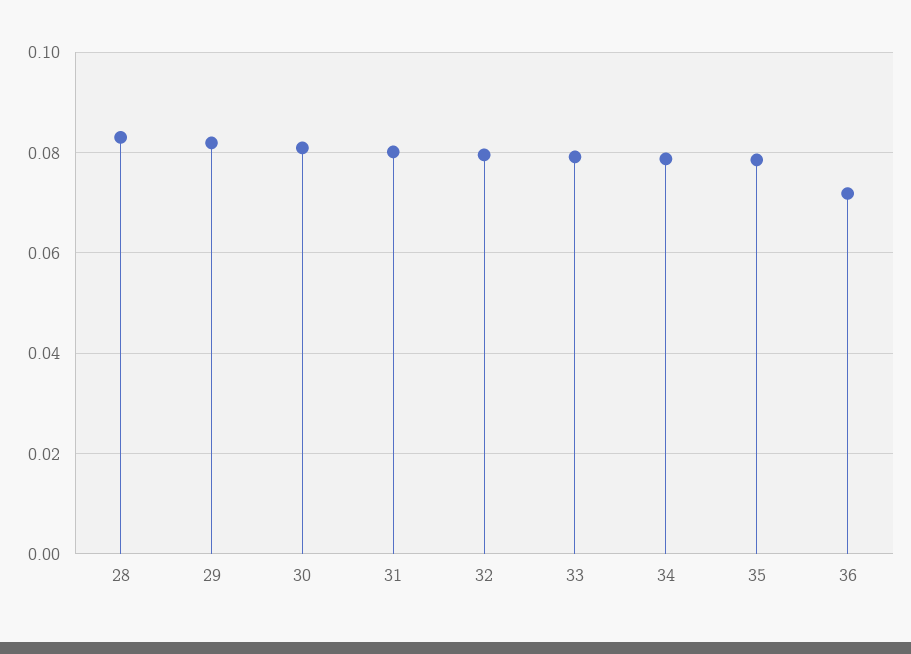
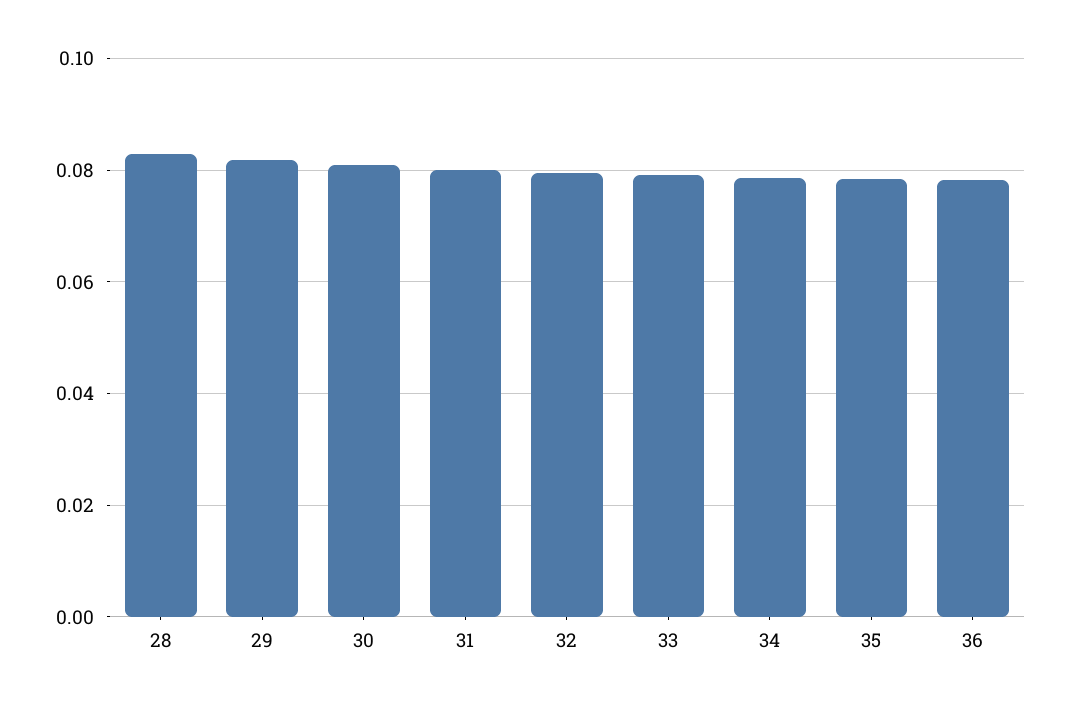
  {
    "28": 0.084,
    "29": 0.082,
    "30": 0.08,
    "31": 0.08,
    "32": 0.08,
    "33": 0.08,
    "34": 0.078,
    "35": 0.078,
-   "36": 0.072
+   "36": 0.078
  }

